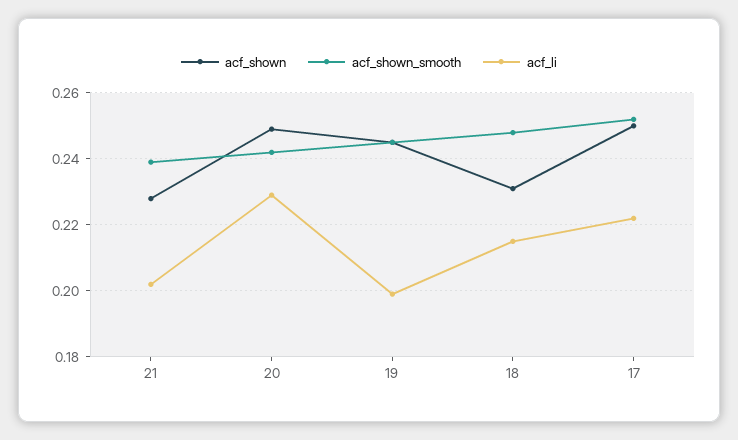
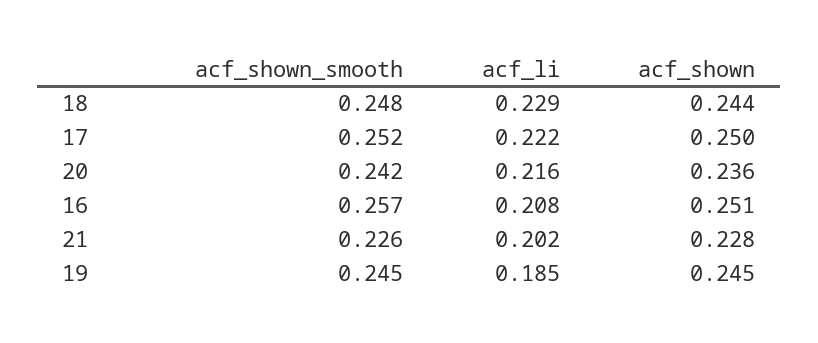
  {
    "acf_shown": {
      "21": 0.228,
-     "20": 0.25,
+     "20": 0.236,
      "19": 0.245,
-     "18": 0.23,
+     "18": 0.244,
-     "17": 0.25
+     "17": 0.25,
+     "16": 0.251
    },
    "acf_shown_smooth": {
-     "21": 0.24,
+     "21": 0.226,
      "20": 0.242,
      "19": 0.245,
      "18": 0.248,
-     "17": 0.252
+     "17": 0.252,
+     "16": 0.257
    },
    "acf_li": {
      "21": 0.202,
-     "20": 0.23,
+     "20": 0.216,
-     "19": 0.2,
+     "19": 0.185,
-     "18": 0.215,
+     "18": 0.229,
-     "17": 0.222
+     "17": 0.222,
+     "16": 0.208
    }
  }

